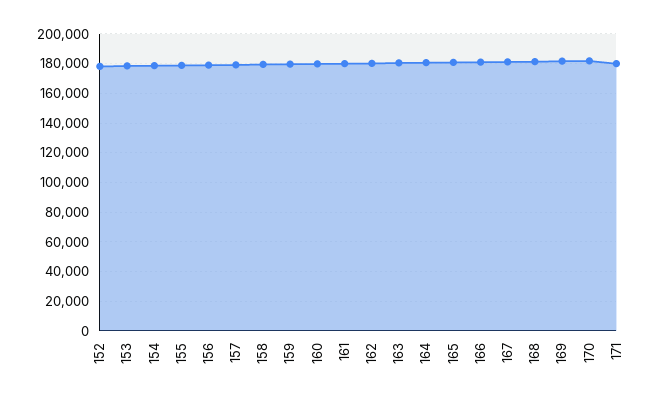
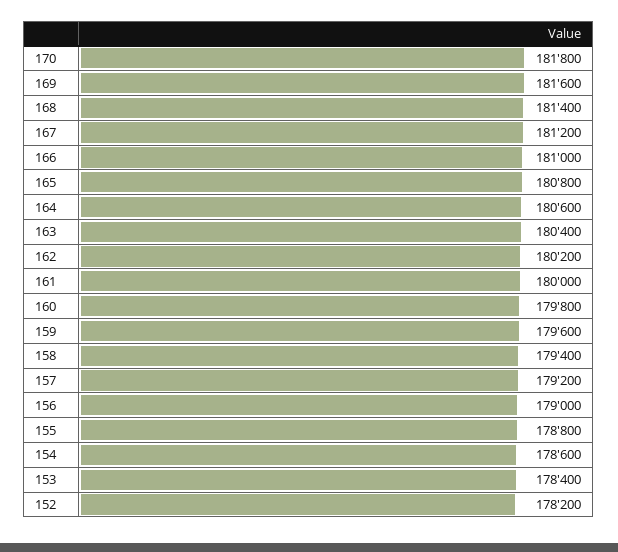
  {
    "152": 178200,
    "153": 178400,
    "154": 178600,
    "155": 178800,
    "156": 179000,
    "157": 179200,
    "158": 179400,
    "159": 179600,
    "160": 179800,
    "161": 180000,
    "162": 180200,
    "163": 180400,
    "164": 180600,
    "165": 180800,
    "166": 181000,
    "167": 181200,
    "168": 181400,
    "169": 181600,
-   "170": 181800,
+   "170": 181800
-   "171": 180000
  }

